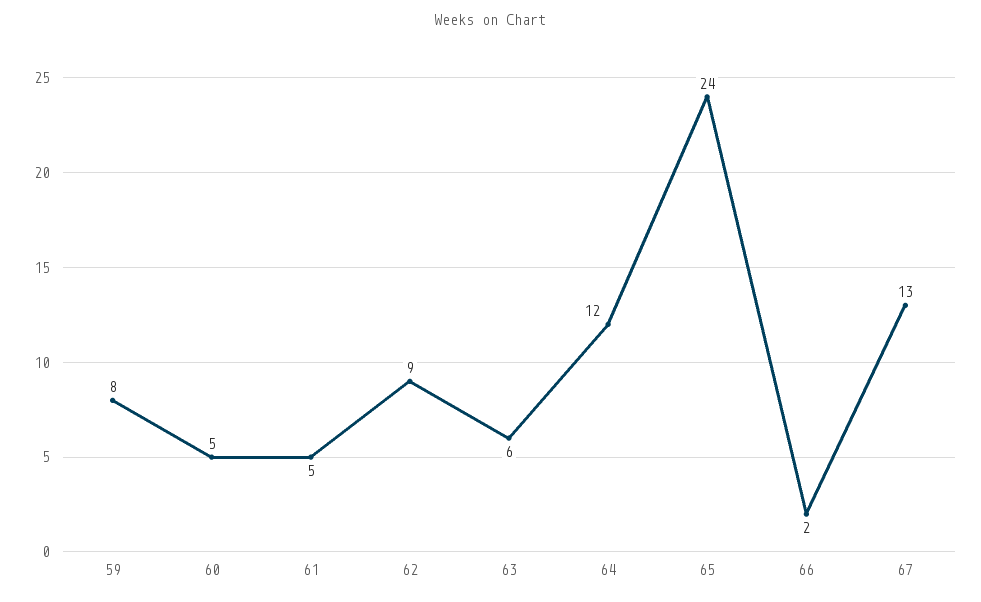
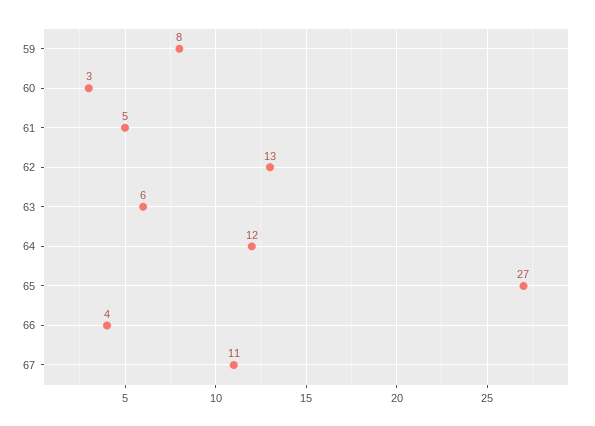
  {
    "59": 8,
-   "60": 5,
+   "60": 3,
    "61": 5,
-   "62": 9,
+   "62": 13,
    "63": 6,
    "64": 12,
-   "65": 24,
+   "65": 27,
-   "66": 2,
+   "66": 4,
-   "67": 13
+   "67": 11
  }

